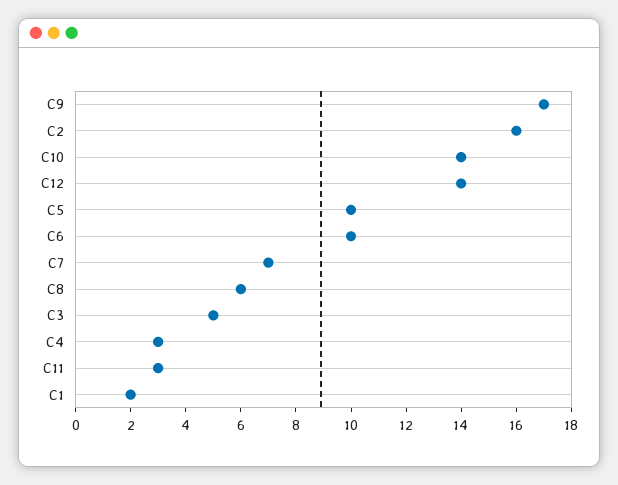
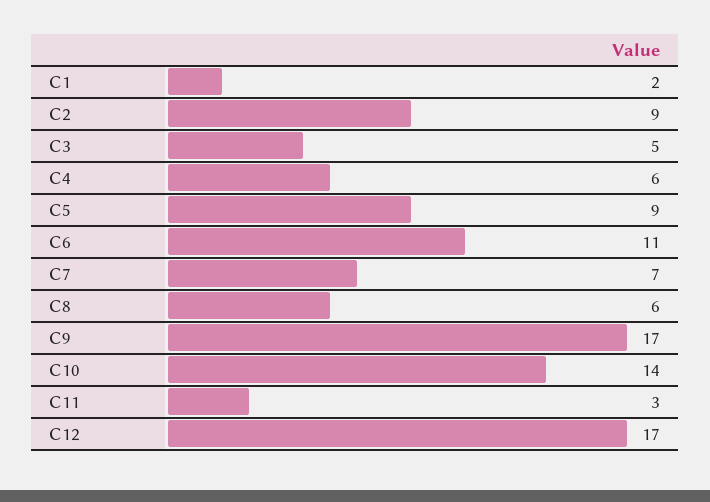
  {
    "C9": 17,
-   "C2": 16,
+   "C2": 9,
    "C10": 14,
-   "C12": 14,
+   "C12": 17,
-   "C5": 10,
+   "C5": 9,
-   "C6": 10,
+   "C6": 11,
    "C7": 7,
    "C8": 6,
    "C3": 5,
-   "C4": 3,
+   "C4": 6,
    "C11": 3,
    "C1": 2
  }

